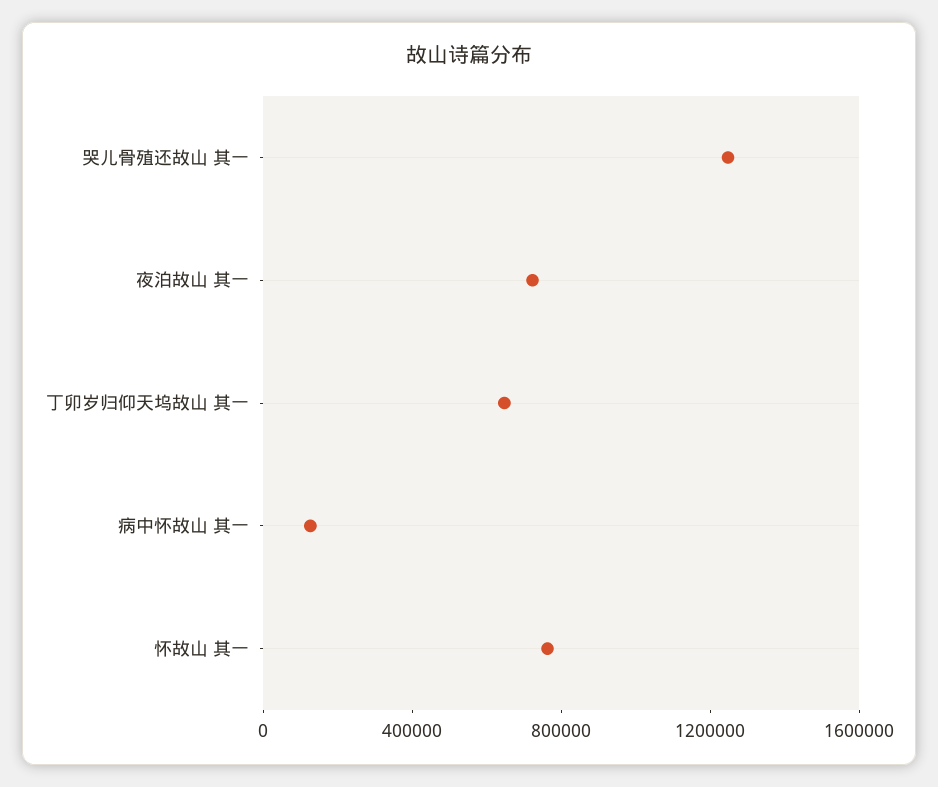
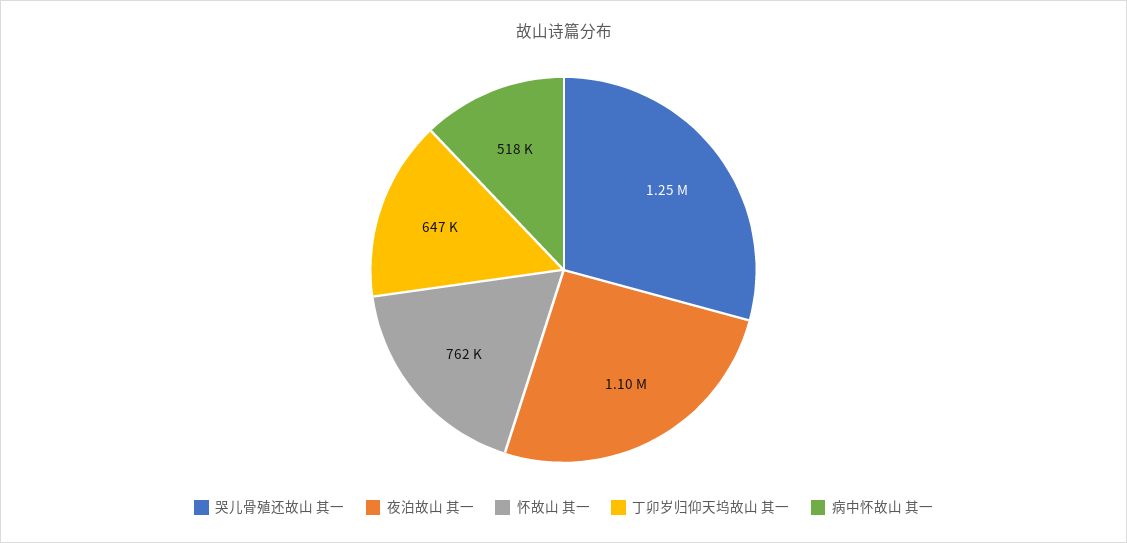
  {
    "哭儿骨殖还故山 其一": 1250000,
-   "夜泊故山 其一": 700000,
+   "夜泊故山 其一": 1100000,
    "丁卯岁归仰天坞故山 其一": 647000,
-   "病中怀故山 其一": 100000,
+   "病中怀故山 其一": 518000,
    "怀故山 其一": 762000
  }

